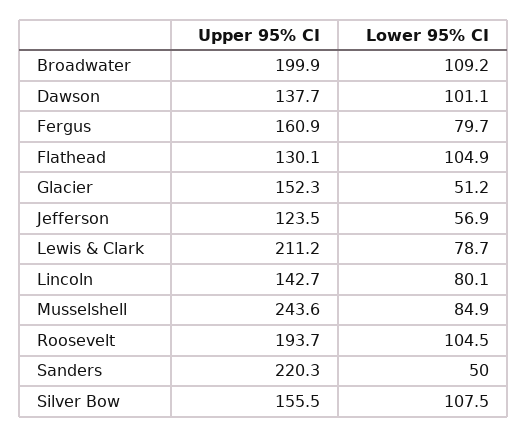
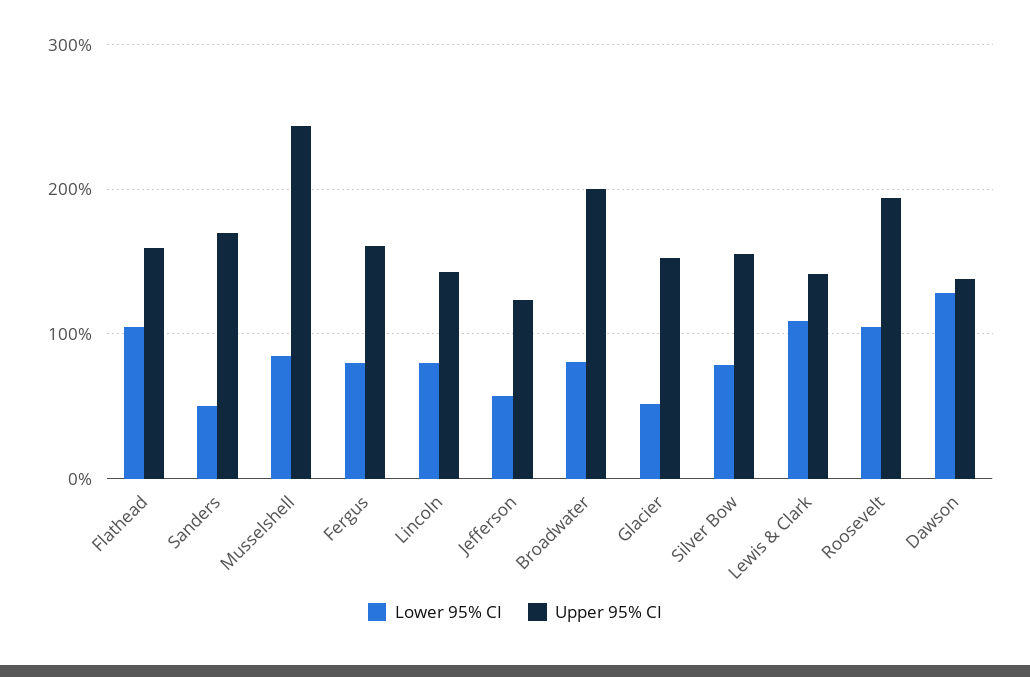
  {
    "Upper 95% CI": {
      "Broadwater": 199.9,
      "Dawson": 137.7,
      "Fergus": 160.9,
-     "Flathead": 130.1,
+     "Flathead": 160,
      "Glacier": 152.3,
      "Jefferson": 123.5,
-     "Lewis & Clark": 211.2,
+     "Lewis & Clark": 140,
      "Lincoln": 142.7,
      "Musselshell": 243.6,
      "Roosevelt": 193.7,
-     "Sanders": 220.3,
+     "Sanders": 170,
      "Silver Bow": 155.5
    },
    "Lower 95% CI": {
-     "Broadwater": 109.2,
+     "Broadwater": 80,
-     "Dawson": 101.1,
+     "Dawson": 130,
      "Fergus": 79.7,
      "Flathead": 104.9,
      "Glacier": 51.2,
      "Jefferson": 56.9,
-     "Lewis & Clark": 78.7,
+     "Lewis & Clark": 110,
      "Lincoln": 80.1,
      "Musselshell": 84.9,
      "Roosevelt": 104.5,
      "Sanders": 50,
-     "Silver Bow": 107.5
+     "Silver Bow": 80
    }
  }

